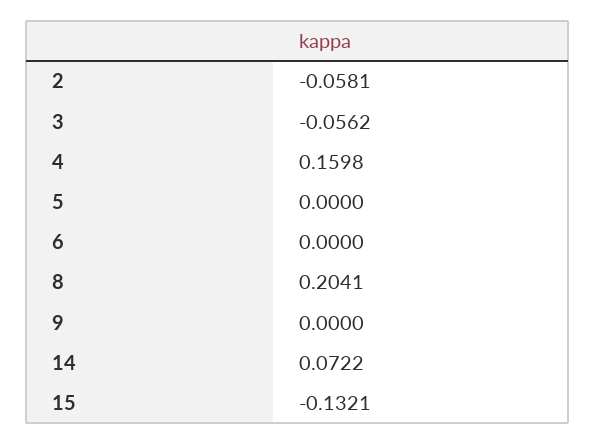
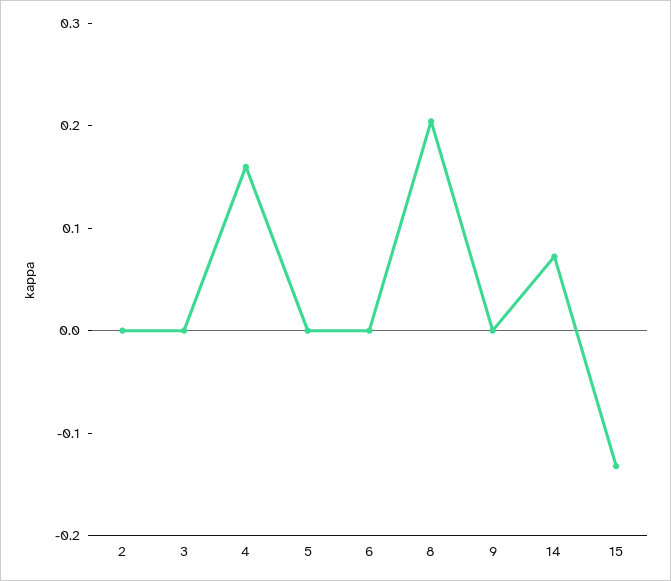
  {
-   "2": -0.0581,
+   "2": 0,
-   "3": -0.0562,
+   "3": 0,
    "4": 0.1598,
    "5": 0,
    "6": 0,
    "8": 0.2041,
    "9": 0,
    "14": 0.0722,
    "15": -0.1321
  }

